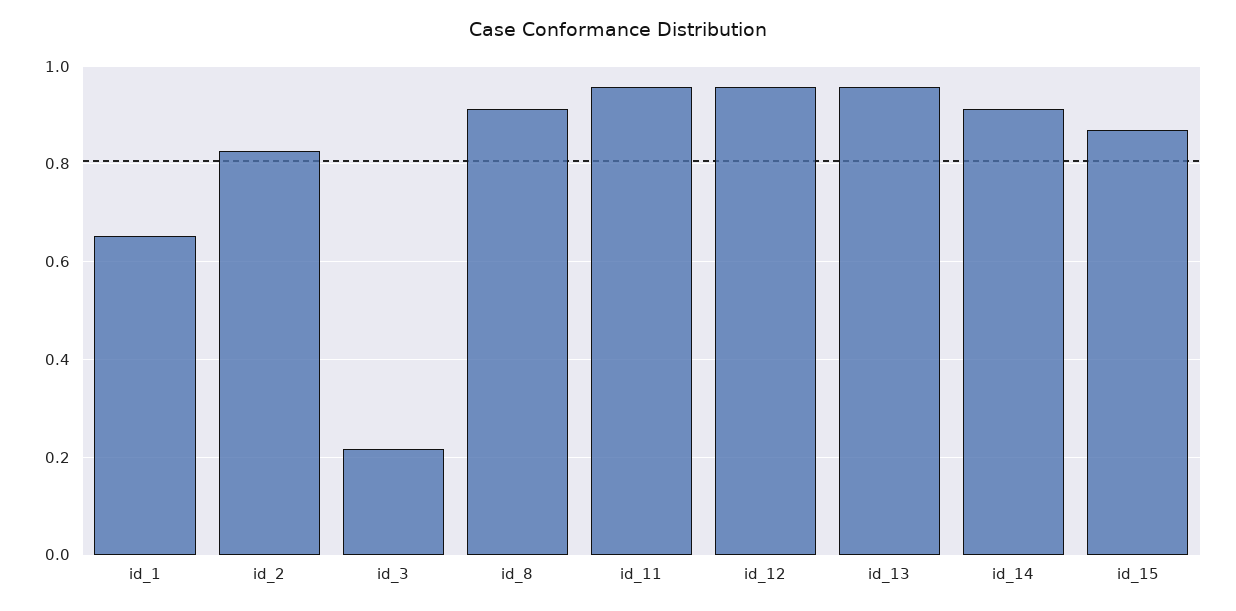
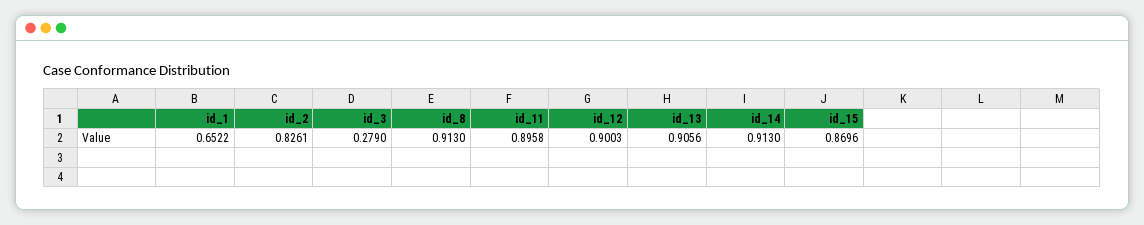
  {
    "id_1": 0.6522,
    "id_2": 0.8261,
-   "id_3": 0.22,
+   "id_3": 0.279,
    "id_8": 0.913,
-   "id_11": 0.96,
+   "id_11": 0.8958,
-   "id_12": 0.96,
+   "id_12": 0.9003,
-   "id_13": 0.96,
+   "id_13": 0.9056,
    "id_14": 0.913,
    "id_15": 0.8696
  }

